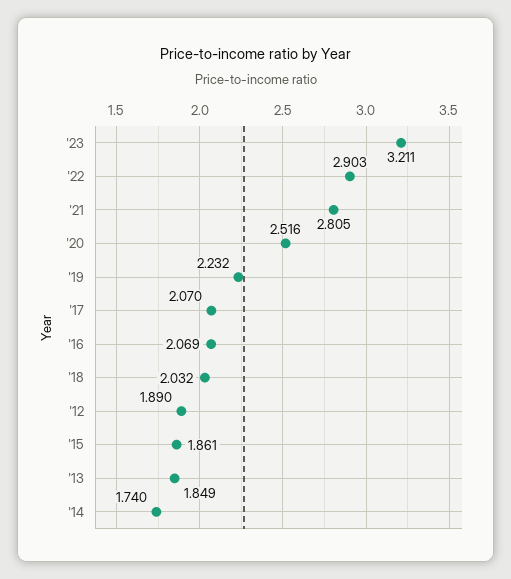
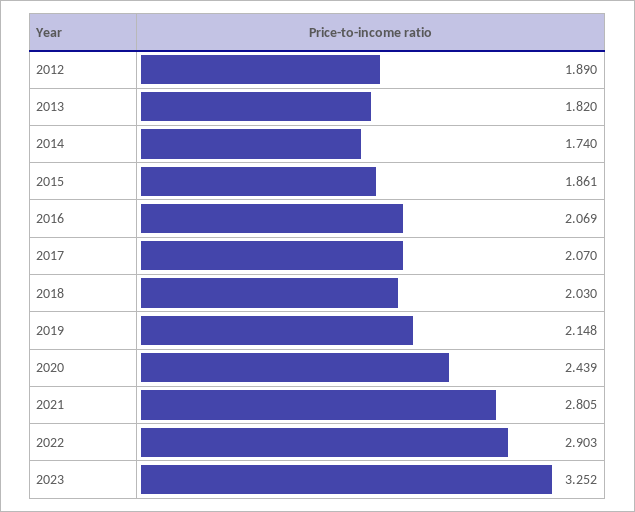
  {
-   "'23": 3.211,
+   "'23": 3.252,
    "'22": 2.903,
    "'21": 2.805,
-   "'20": 2.516,
+   "'20": 2.439,
-   "'19": 2.232,
+   "'19": 2.148,
    "'17": 2.07,
    "'16": 2.069,
-   "'18": 2.032,
+   "'18": 2.03,
    "'12": 1.89,
    "'15": 1.861,
-   "'13": 1.849,
+   "'13": 1.82,
    "'14": 1.74
  }

